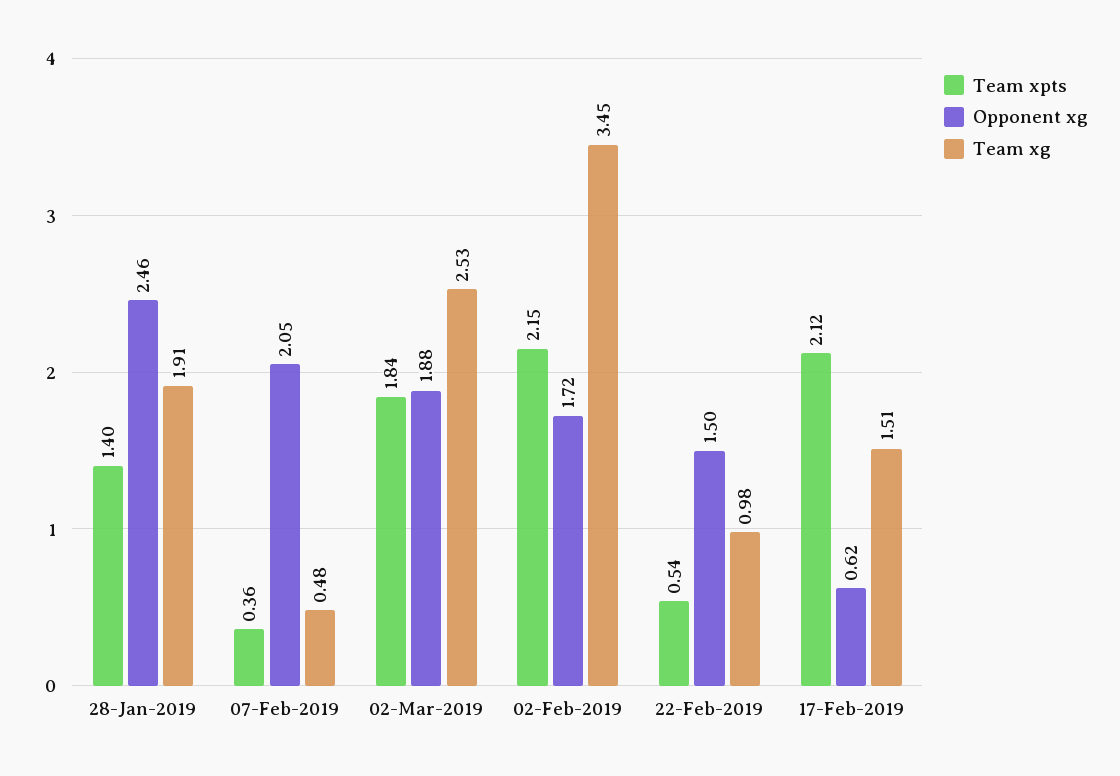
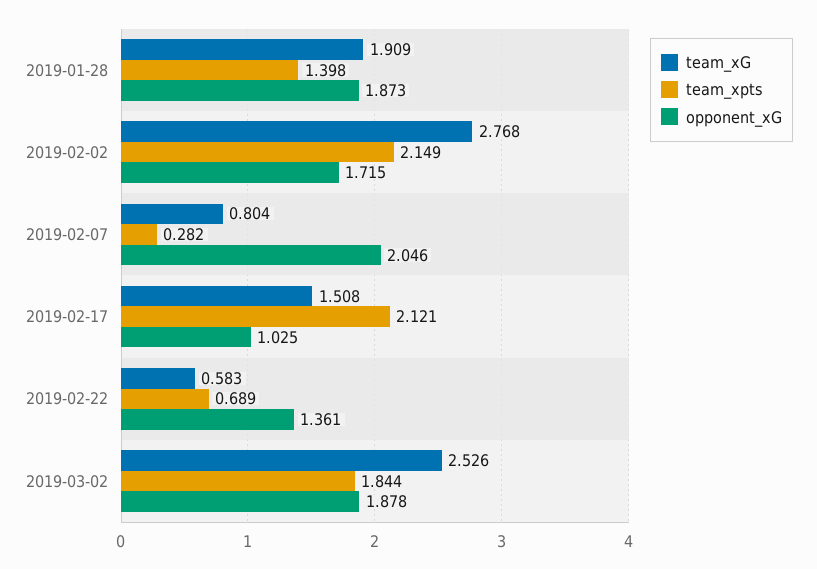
  {
    "Team xpts": {
      "28-Jan-2019": 1.398,
-     "07-Feb-2019": 0.36,
+     "07-Feb-2019": 0.282,
      "02-Mar-2019": 1.844,
      "02-Feb-2019": 2.149,
-     "22-Feb-2019": 0.54,
+     "22-Feb-2019": 0.689,
      "17-Feb-2019": 2.121
    },
    "Opponent xg": {
-     "28-Jan-2019": 2.46,
+     "28-Jan-2019": 1.873,
      "07-Feb-2019": 2.046,
      "02-Mar-2019": 1.878,
      "02-Feb-2019": 1.715,
-     "22-Feb-2019": 1.5,
+     "22-Feb-2019": 1.361,
-     "17-Feb-2019": 0.62
+     "17-Feb-2019": 1.025
    },
    "Team xg": {
      "28-Jan-2019": 1.909,
-     "07-Feb-2019": 0.48,
+     "07-Feb-2019": 0.804,
      "02-Mar-2019": 2.526,
-     "02-Feb-2019": 3.45,
+     "02-Feb-2019": 2.768,
-     "22-Feb-2019": 0.98,
+     "22-Feb-2019": 0.583,
      "17-Feb-2019": 1.508
    }
  }

